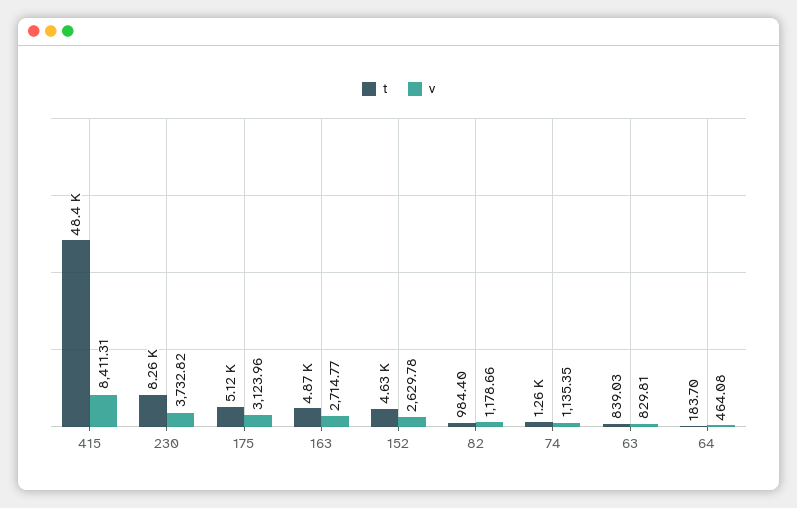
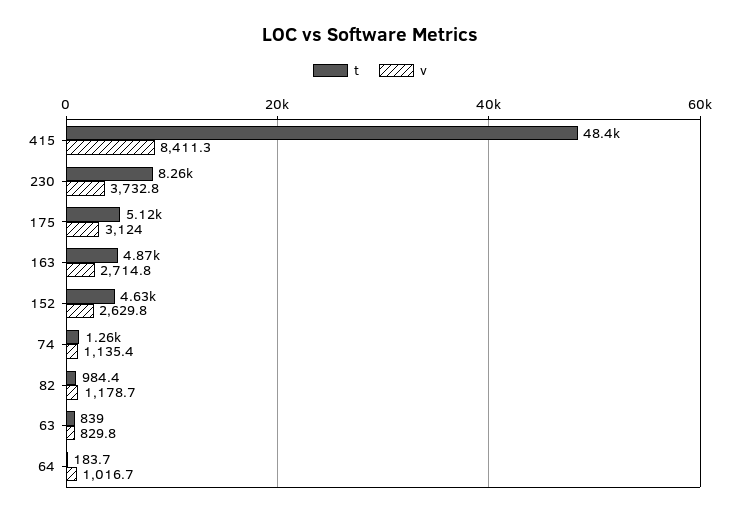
  {
    "t": {
      "415": 48400,
      "230": 8260,
      "175": 5120,
      "163": 4870,
      "152": 4630,
      "82": 984.4,
      "74": 1260,
      "63": 839.03,
      "64": 183.7
    },
    "v": {
      "415": 8411.31,
      "230": 3732.82,
      "175": 3123.96,
      "163": 2714.77,
      "152": 2629.78,
      "82": 1178.66,
      "74": 1135.35,
      "63": 829.81,
-     "64": 464.08
+     "64": 1016.7
    }
  }

